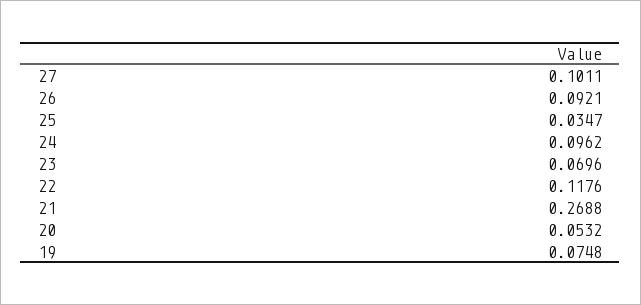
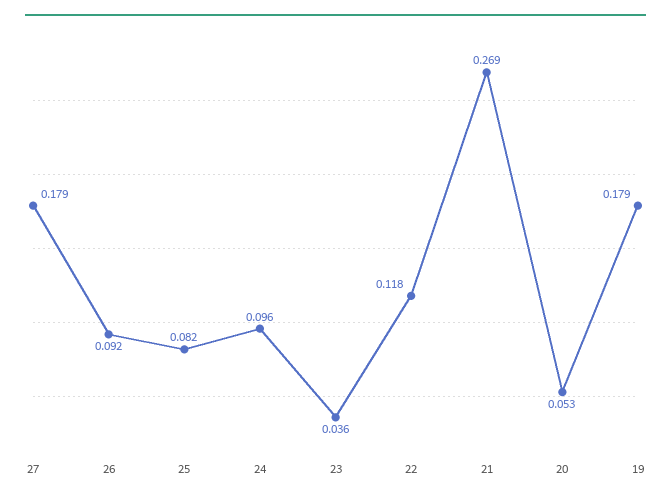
  {
-   "27": 0.1011,
+   "27": 0.179,
    "26": 0.0921,
-   "25": 0.0347,
+   "25": 0.082,
    "24": 0.0962,
-   "23": 0.0696,
+   "23": 0.036,
    "22": 0.1176,
    "21": 0.2688,
    "20": 0.0532,
-   "19": 0.0748
+   "19": 0.179
  }

